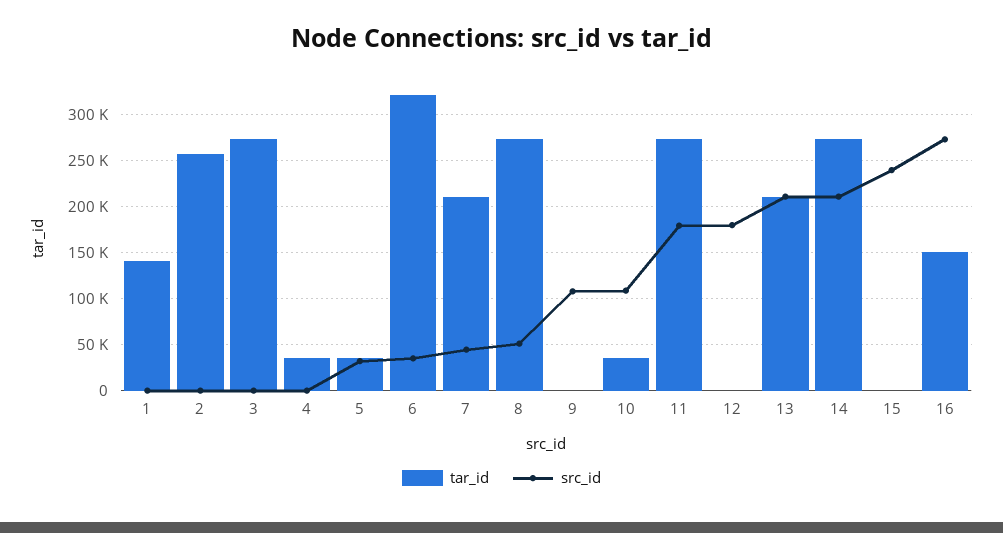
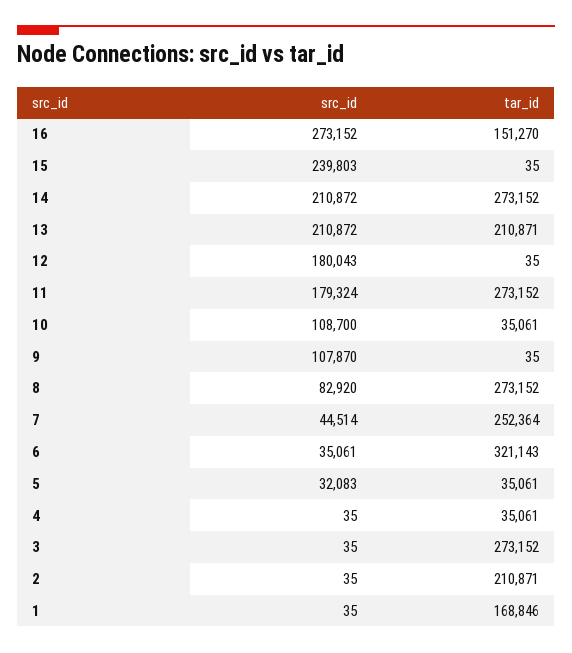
  {
    "tar_id": {
-     "1": 140000,
+     "1": 168846,
-     "2": 260000,
+     "2": 210871,
      "3": 273152,
      "4": 35061,
      "5": 35061,
      "6": 321143,
-     "7": 210000,
+     "7": 252364,
      "8": 273152,
      "9": 35,
      "10": 35061,
      "11": 273152,
      "12": 35,
      "13": 210871,
      "14": 273152,
      "15": 35,
      "16": 151270
    },
    "src_id": {
      "1": 35,
      "2": 35,
      "3": 35,
      "4": 35,
      "5": 32083,
      "6": 35061,
      "7": 44514,
-     "8": 50000,
+     "8": 82920,
      "9": 107870,
      "10": 108700,
      "11": 179324,
      "12": 180043,
      "13": 210872,
      "14": 210872,
      "15": 239803,
      "16": 273152
    }
  }

